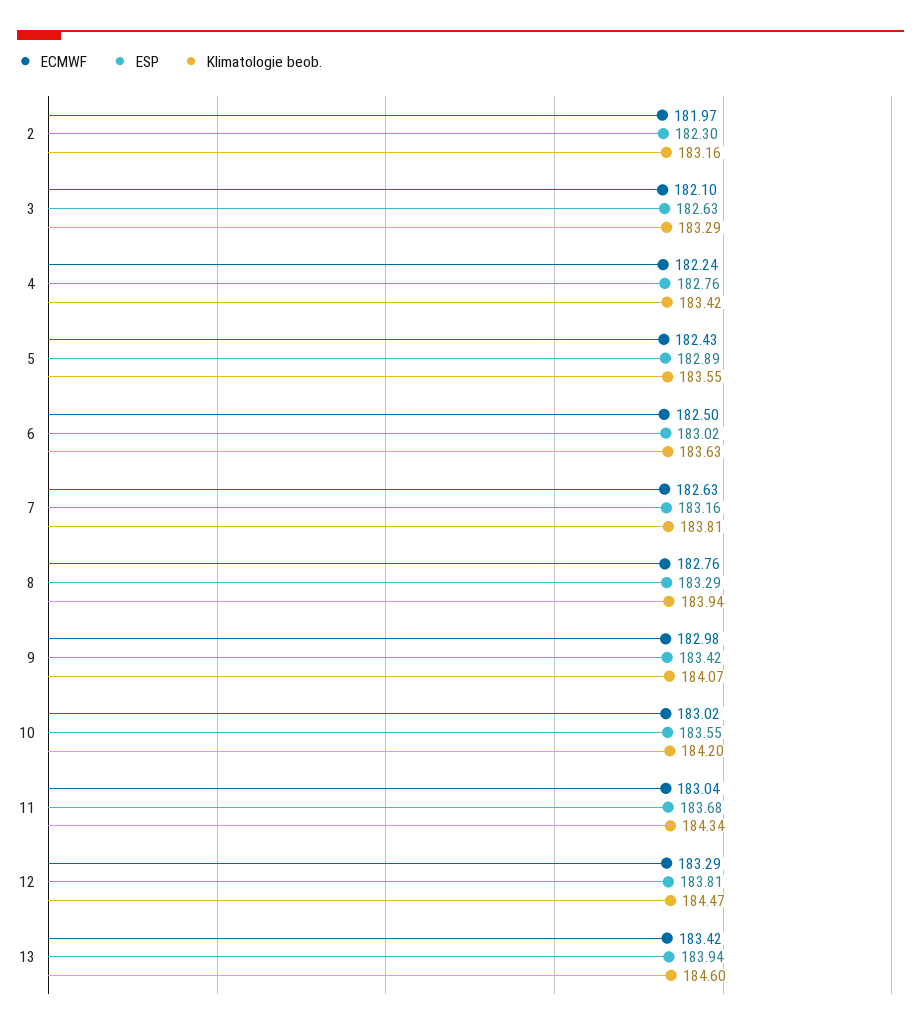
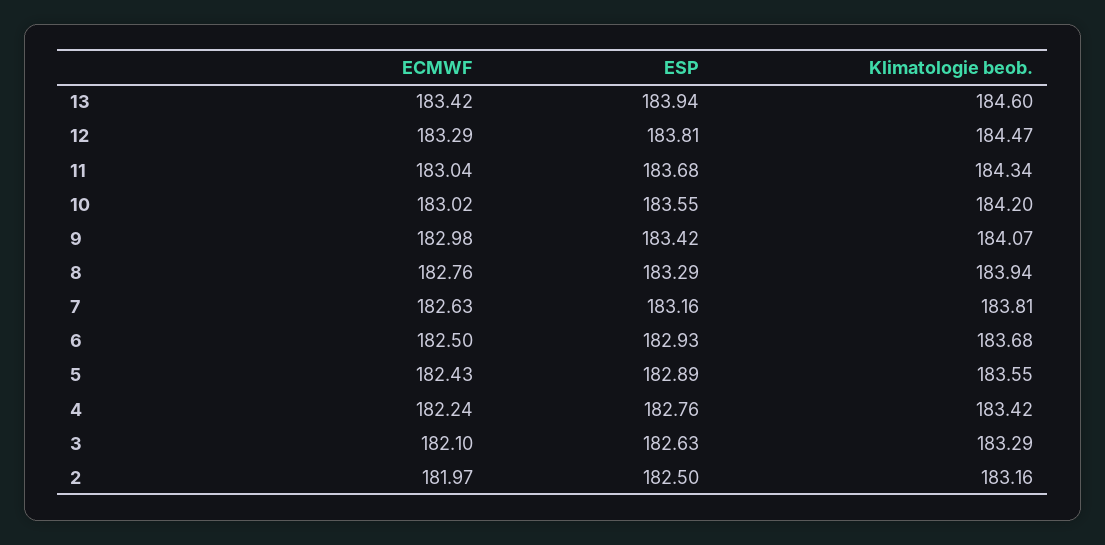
  {
    "ECMWF": {
      "2": 181.97,
      "3": 182.1,
      "4": 182.24,
      "5": 182.43,
      "6": 182.5,
      "7": 182.63,
      "8": 182.76,
      "9": 182.98,
      "10": 183.02,
      "11": 183.04,
      "12": 183.29,
      "13": 183.42
    },
    "ESP": {
-     "2": 182.3,
+     "2": 182.5,
      "3": 182.63,
      "4": 182.76,
      "5": 182.89,
-     "6": 183.02,
+     "6": 182.93,
      "7": 183.16,
      "8": 183.29,
      "9": 183.42,
      "10": 183.55,
      "11": 183.68,
      "12": 183.81,
      "13": 183.94
    },
    "Klimatologie beob.": {
      "2": 183.16,
      "3": 183.29,
      "4": 183.42,
      "5": 183.55,
-     "6": 183.63,
+     "6": 183.68,
      "7": 183.81,
      "8": 183.94,
      "9": 184.07,
      "10": 184.2,
      "11": 184.34,
      "12": 184.47,
      "13": 184.6
    }
  }

